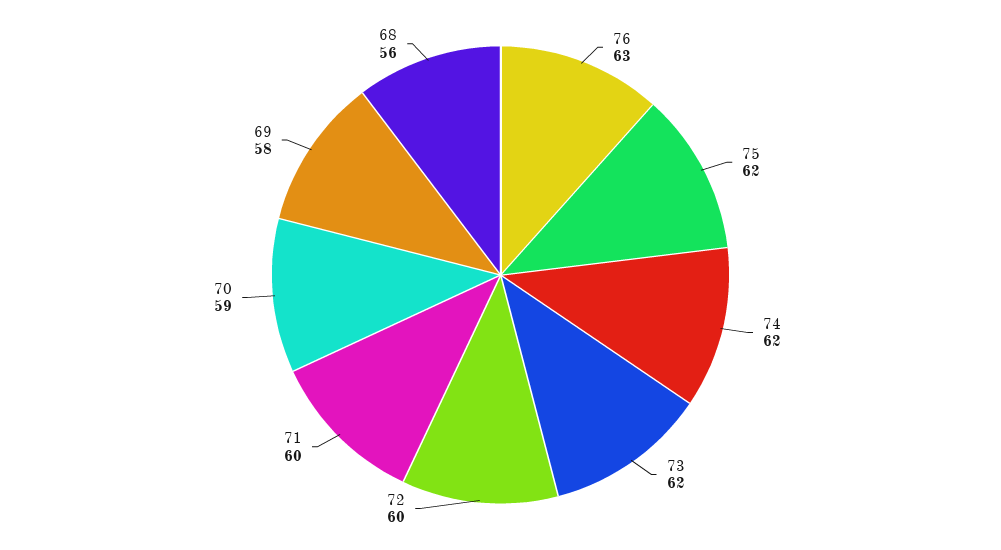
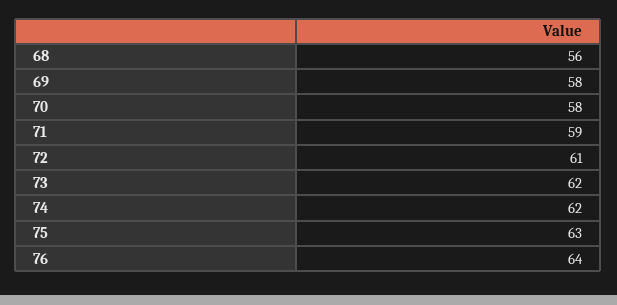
  {
-   "76": 63,
+   "76": 64,
-   "75": 62,
+   "75": 63,
    "74": 62,
    "73": 62,
-   "72": 60,
+   "72": 61,
-   "71": 60,
+   "71": 59,
-   "70": 59,
+   "70": 58,
    "69": 58,
    "68": 56
  }

